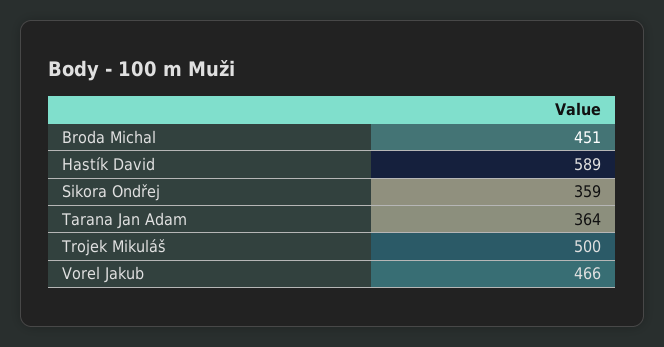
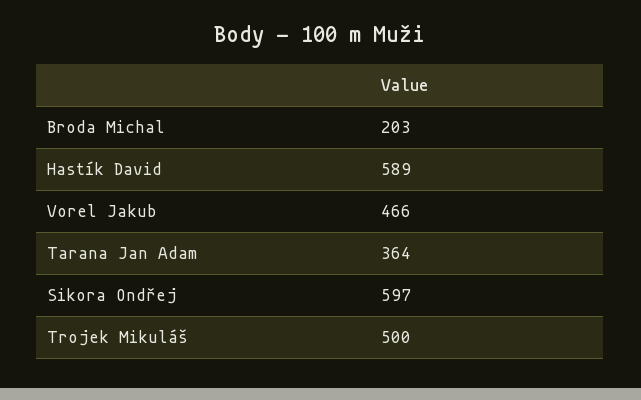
  {
-   "Broda Michal": 451,
+   "Broda Michal": 203,
    "Hastík David": 589,
-   "Sikora Ondřej": 359,
+   "Sikora Ondřej": 597,
    "Tarana Jan Adam": 364,
    "Trojek Mikuláš": 500,
    "Vorel Jakub": 466
  }

